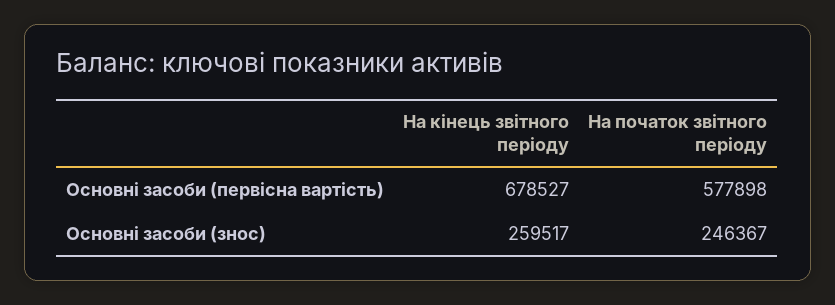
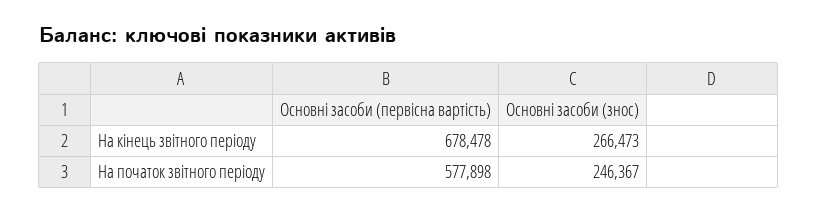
  {
    "На кінець звітного періоду": {
-     "Основні засоби (первісна вартість)": 678527,
+     "Основні засоби (первісна вартість)": 678478,
-     "Основні засоби (знос)": 259517
+     "Основні засоби (знос)": 266473
    },
    "На початок звітного періоду": {
      "Основні засоби (первісна вартість)": 577898,
      "Основні засоби (знос)": 246367
    }
  }

